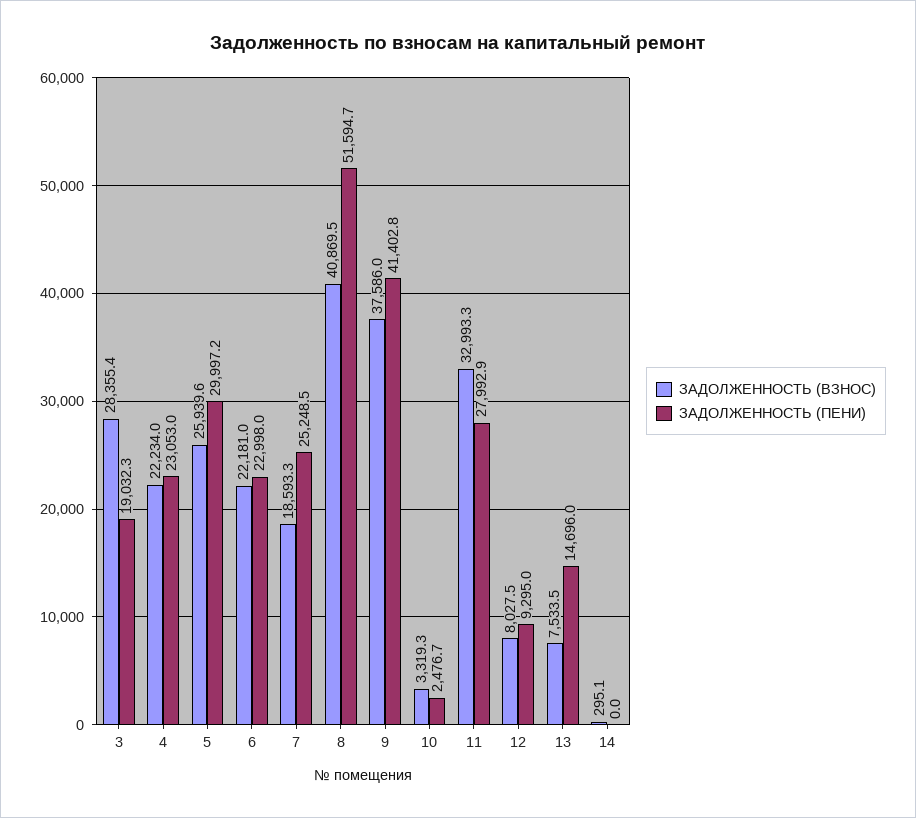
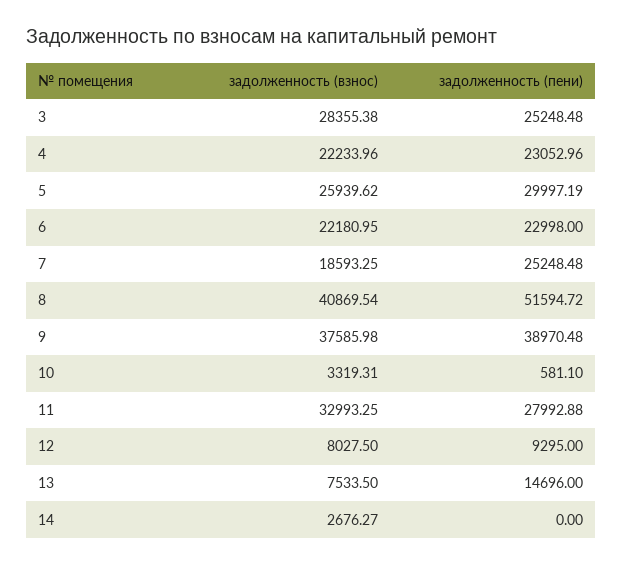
  {
    "ЗАДОЛЖЕННОСТЬ (ВЗНОС)": {
      "3": 28355.38,
      "4": 22233.96,
      "5": 25939.62,
      "6": 22180.95,
      "7": 18593.25,
      "8": 40869.54,
      "9": 37585.98,
      "10": 3319.31,
      "11": 32993.25,
      "12": 8027.5,
      "13": 7533.5,
-     "14": 295.1
+     "14": 2676.27
    },
    "ЗАДОЛЖЕННОСТЬ (ПЕНИ)": {
-     "3": 19032.3,
+     "3": 25248.48,
      "4": 23052.96,
      "5": 29997.19,
      "6": 22998,
      "7": 25248.48,
      "8": 51594.72,
-     "9": 41402.8,
+     "9": 38970.48,
-     "10": 2476.7,
+     "10": 581.1,
      "11": 27992.88,
      "12": 9295,
      "13": 14696,
      "14": 0
    }
  }

